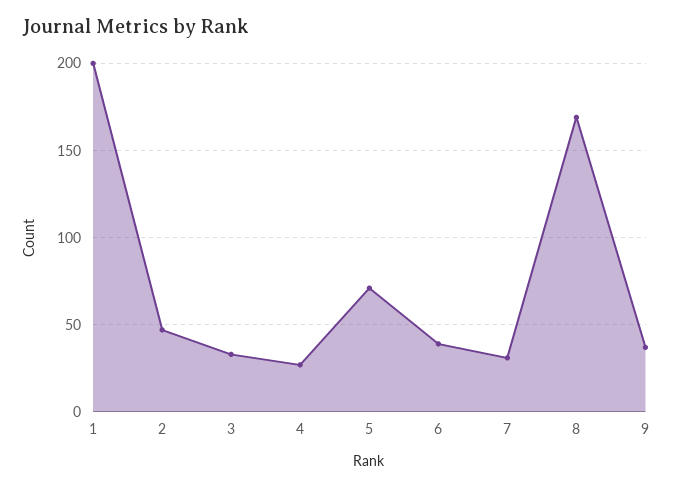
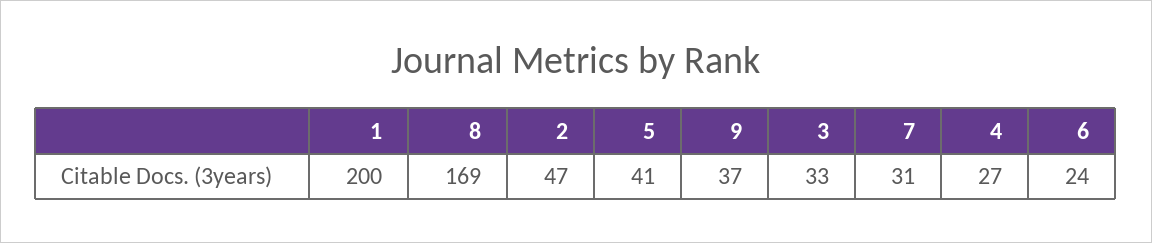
  {
    "1": 200,
    "2": 47,
    "3": 33,
    "4": 27,
-   "5": 70,
+   "5": 41,
-   "6": 40,
+   "6": 24,
    "7": 31,
    "8": 169,
    "9": 37
  }

